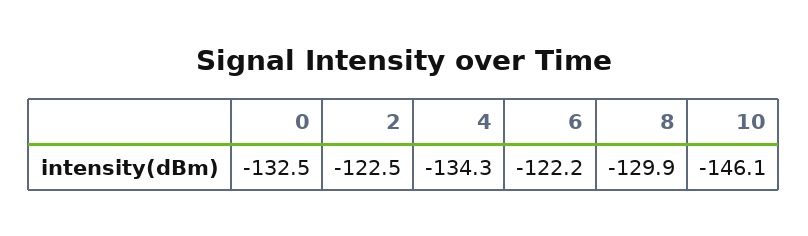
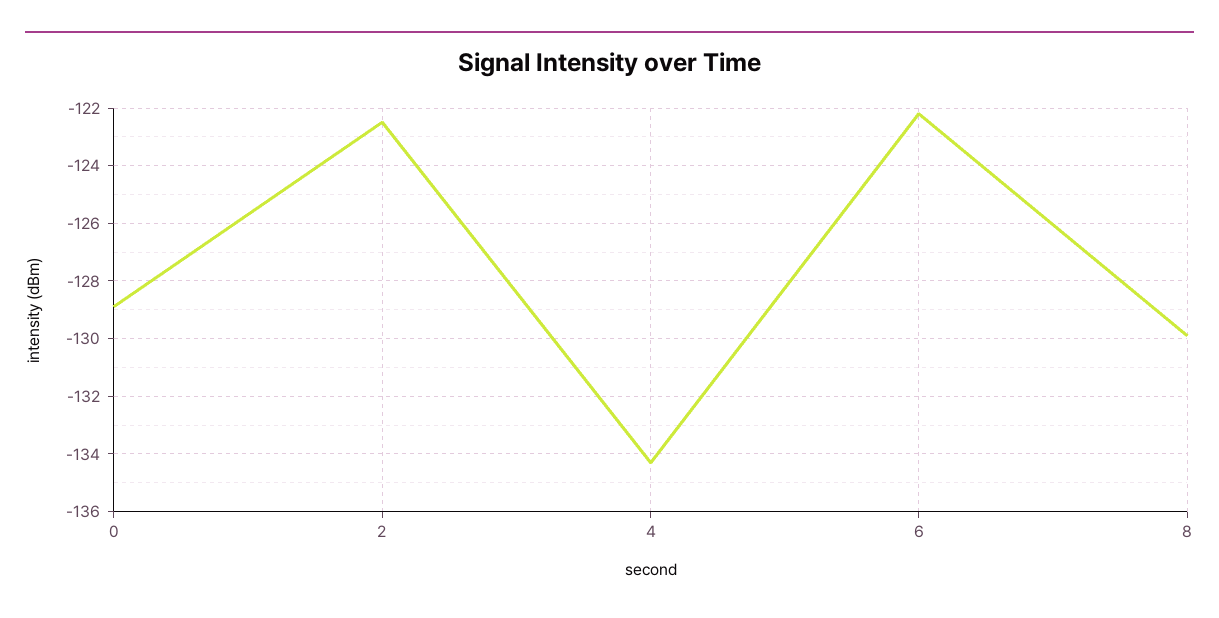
  {
-   "0": -132.5,
+   "0": -129,
    "2": -122.5,
    "4": -134.3,
    "6": -122.2,
-   "8": -129.9,
+   "8": -129.9
-   "10": -146.1
  }

